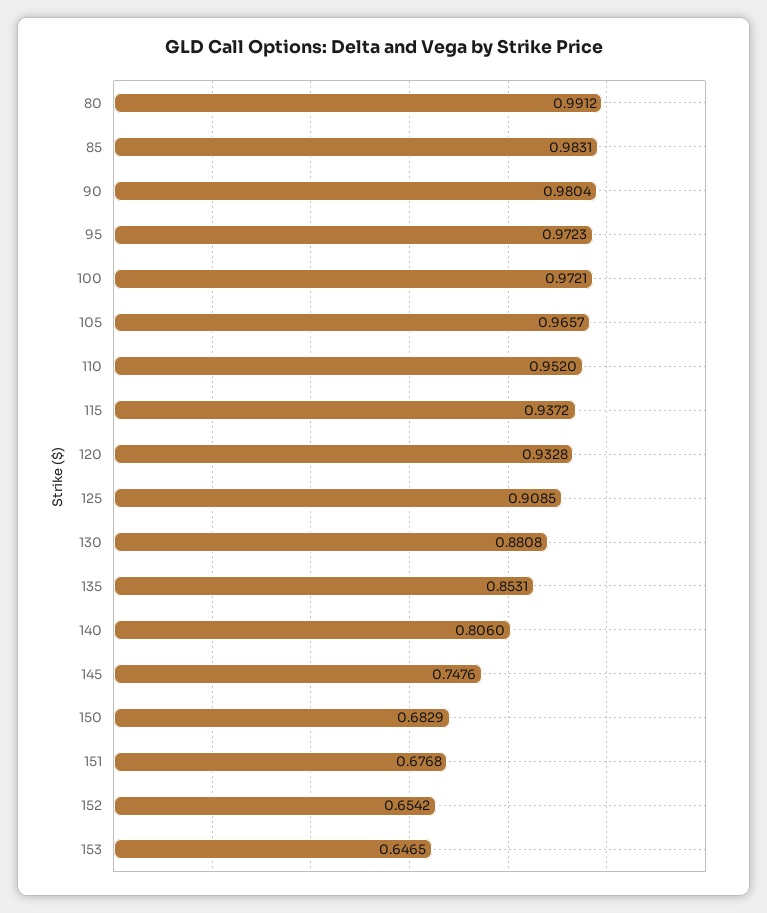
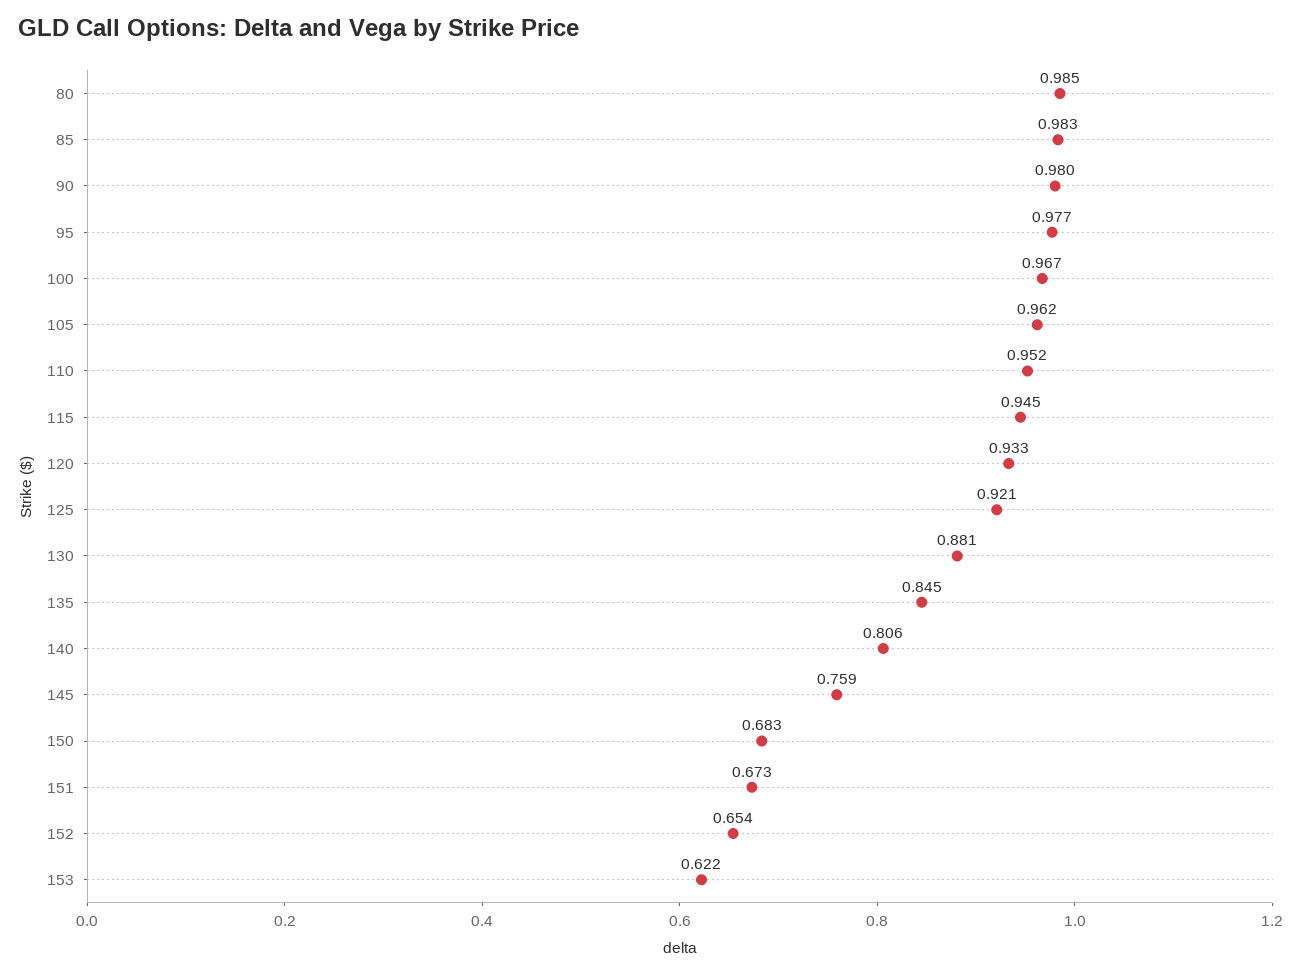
  {
-   "80": 0.9912,
+   "80": 0.985,
    "85": 0.9831,
    "90": 0.9804,
-   "95": 0.9723,
+   "95": 0.977,
-   "100": 0.9721,
+   "100": 0.967,
-   "105": 0.9657,
+   "105": 0.962,
    "110": 0.952,
-   "115": 0.9372,
+   "115": 0.945,
    "120": 0.9328,
-   "125": 0.9085,
+   "125": 0.921,
    "130": 0.8808,
-   "135": 0.8531,
+   "135": 0.845,
    "140": 0.806,
-   "145": 0.7476,
+   "145": 0.759,
    "150": 0.6829,
-   "151": 0.6768,
+   "151": 0.673,
    "152": 0.6542,
-   "153": 0.6465
+   "153": 0.622
  }

